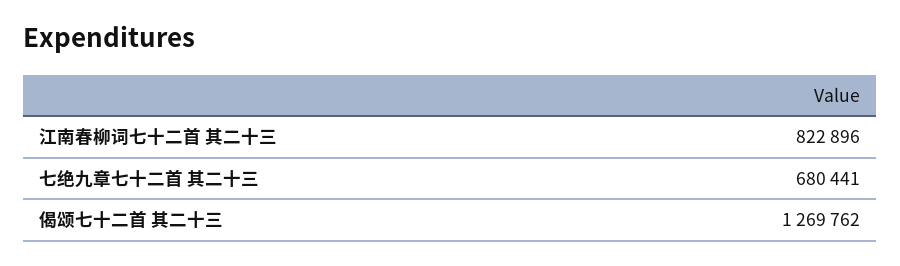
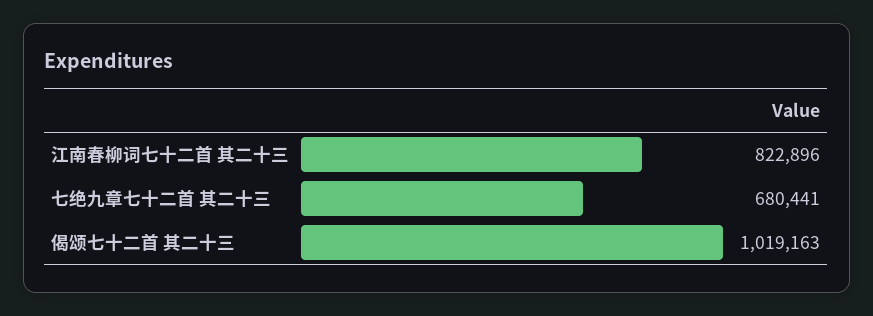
  {
    "江南春柳词七十二首 其二十三": 822896,
    "七绝九章七十二首 其二十三": 680441,
-   "偈颂七十二首 其二十三": 1269762
+   "偈颂七十二首 其二十三": 1019163
  }

